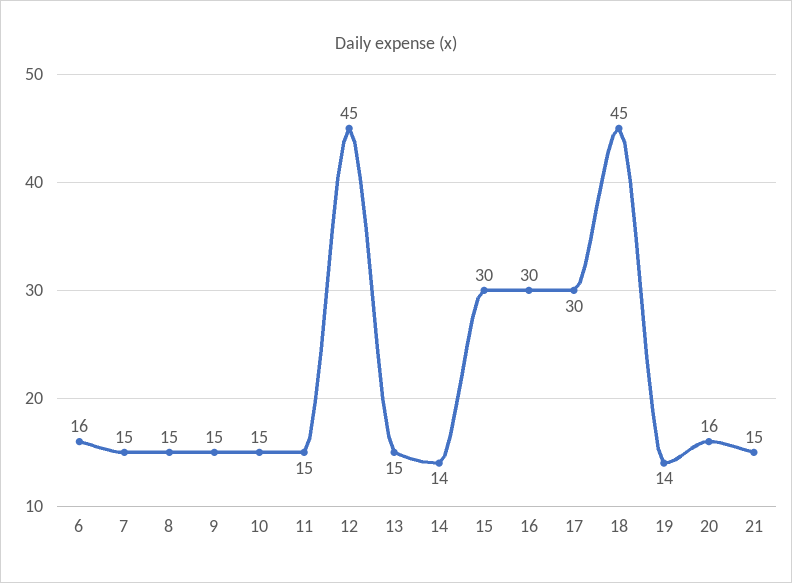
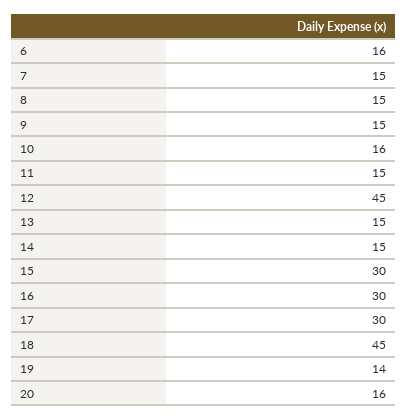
  {
    "6": 16,
    "7": 15,
    "8": 15,
    "9": 15,
-   "10": 15,
+   "10": 16,
    "11": 15,
    "12": 45,
    "13": 15,
-   "14": 14,
+   "14": 15,
    "15": 30,
    "16": 30,
    "17": 30,
    "18": 45,
    "19": 14,
-   "20": 16,
+   "20": 16
-   "21": 15
  }

